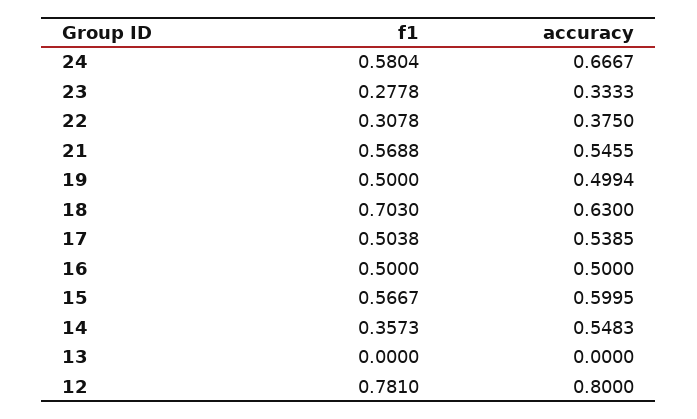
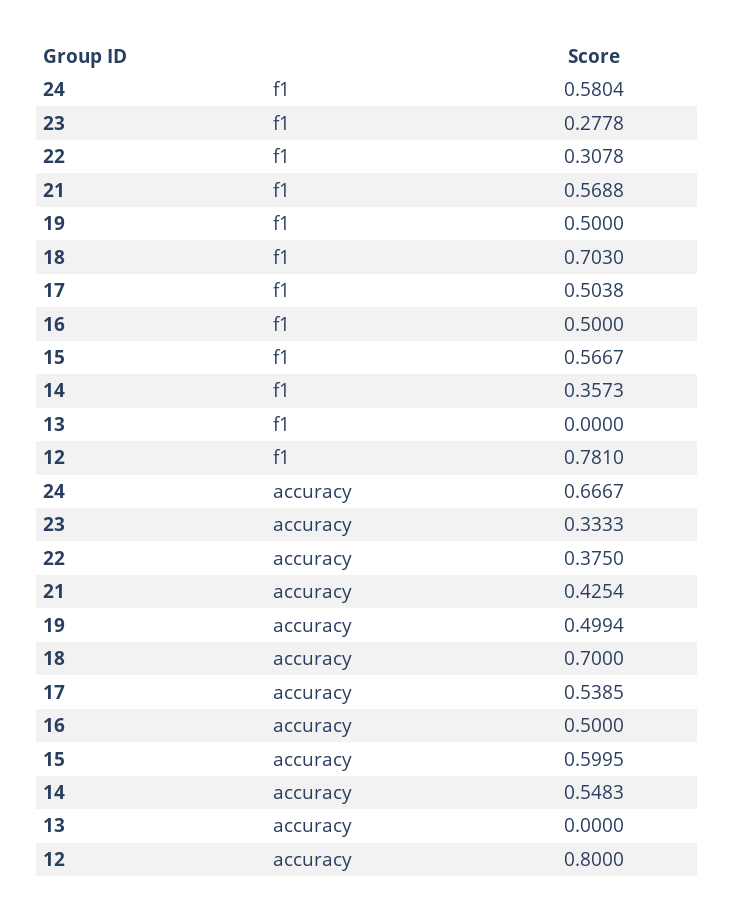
  {
    "f1": {
      "24": 0.5804,
      "23": 0.2778,
      "22": 0.3078,
      "21": 0.5688,
      "19": 0.5,
      "18": 0.703,
      "17": 0.5038,
      "16": 0.5,
      "15": 0.5667,
      "14": 0.3573,
      "13": 0,
      "12": 0.781
    },
    "accuracy": {
      "24": 0.6667,
      "23": 0.3333,
      "22": 0.375,
-     "21": 0.5455,
+     "21": 0.4254,
      "19": 0.4994,
-     "18": 0.63,
+     "18": 0.7,
      "17": 0.5385,
      "16": 0.5,
      "15": 0.5995,
      "14": 0.5483,
      "13": 0,
      "12": 0.8
    }
  }

